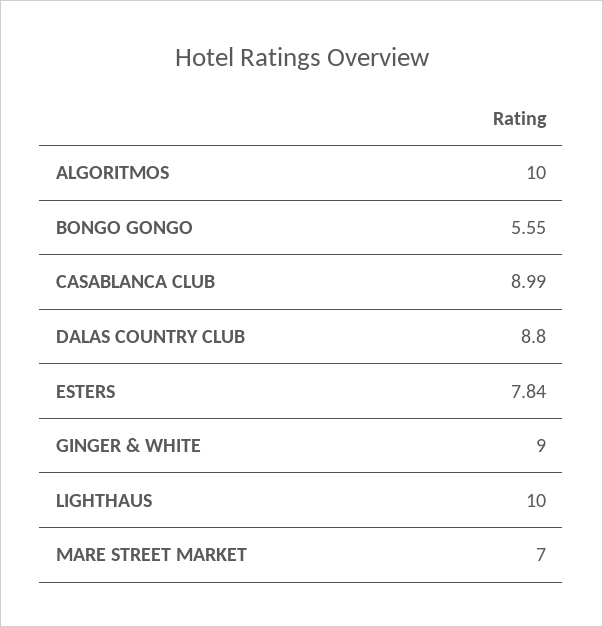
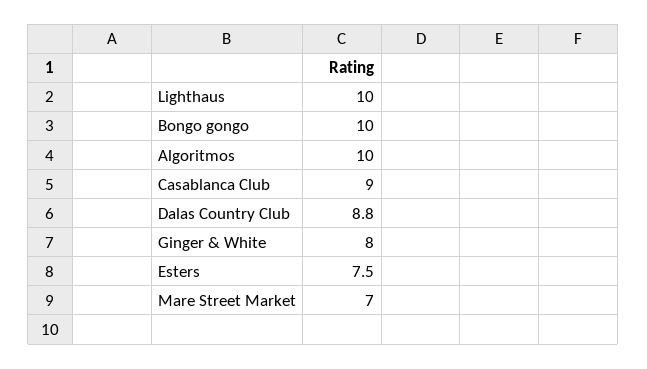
  {
    "ALGORITMOS": 10,
-   "BONGO GONGO": 5.55,
+   "BONGO GONGO": 10,
    "CASABLANCA CLUB": 8.99,
    "DALAS COUNTRY CLUB": 8.8,
-   "ESTERS": 7.84,
+   "ESTERS": 7.5,
-   "GINGER & WHITE": 9,
+   "GINGER & WHITE": 8,
    "LIGHTHAUS": 10,
    "MARE STREET MARKET": 7
  }

